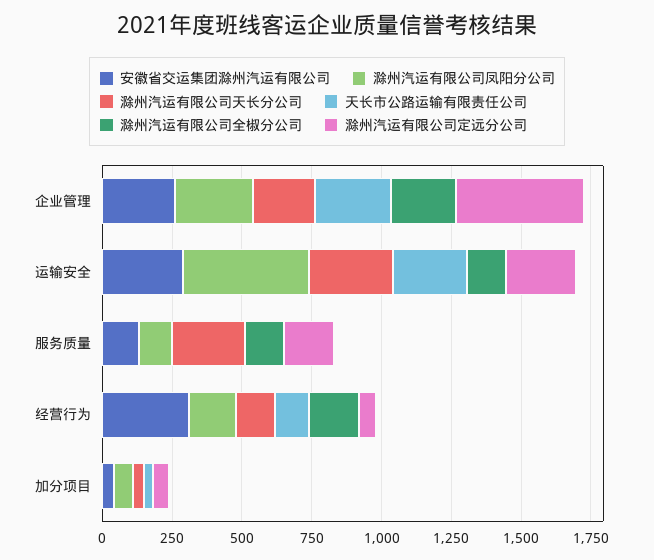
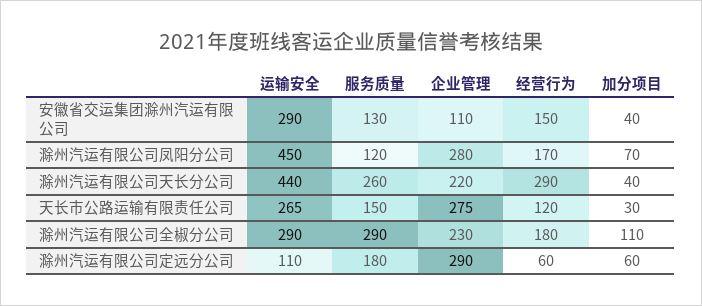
  {
    "安徽省交运集团滁州汽运有限公司": {
-     "企业管理": 250,
+     "企业管理": 110,
      "运输安全": 290,
      "服务质量": 130,
-     "经营行为": 300,
+     "经营行为": 150,
      "加分项目": 40
    },
    "滁州汽运有限公司凤阳分公司": {
      "企业管理": 280,
      "运输安全": 450,
      "服务质量": 120,
      "经营行为": 170,
      "加分项目": 70
    },
    "滁州汽运有限公司天长分公司": {
      "企业管理": 220,
-     "运输安全": 300,
+     "运输安全": 440,
      "服务质量": 260,
-     "经营行为": 150,
+     "经营行为": 290,
      "加分项目": 40
    },
    "天长市公路运输有限责任公司": {
      "企业管理": 275,
      "运输安全": 265,
-     "服务质量": 0,
+     "服务质量": 150,
      "经营行为": 120,
      "加分项目": 30
    },
    "滁州汽运有限公司全椒分公司": {
      "企业管理": 230,
-     "运输安全": 150,
+     "运输安全": 290,
-     "服务质量": 150,
+     "服务质量": 290,
      "经营行为": 180,
-     "加分项目": 0
+     "加分项目": 110
    },
    "滁州汽运有限公司定远分公司": {
-     "企业管理": 450,
+     "企业管理": 290,
-     "运输安全": 250,
+     "运输安全": 110,
      "服务质量": 180,
      "经营行为": 60,
      "加分项目": 60
    }
  }

